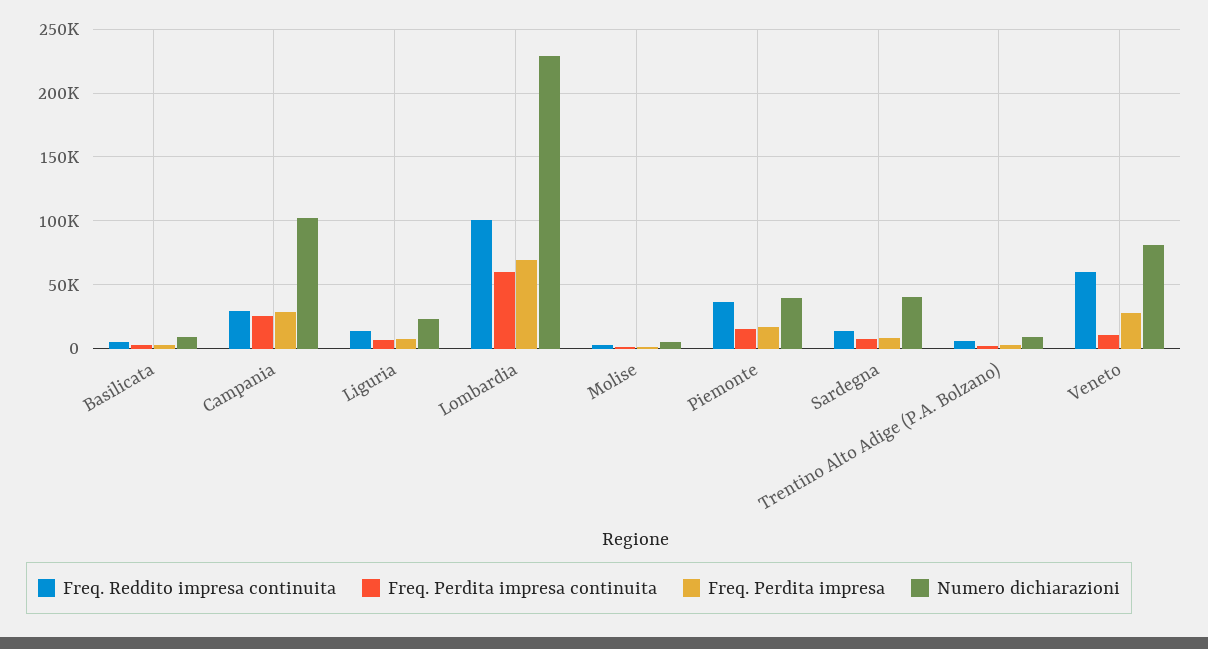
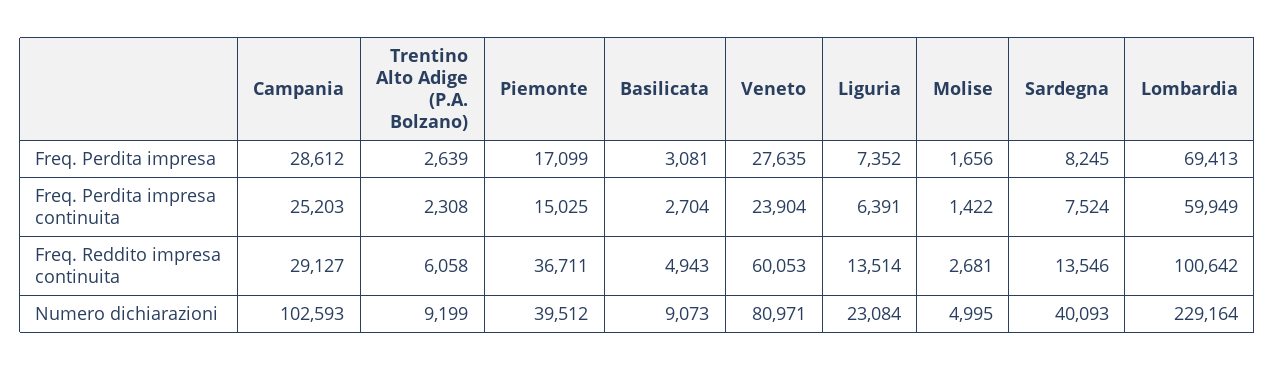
  {
    "Freq. Reddito impresa continuita": {
      "Basilicata": 4943,
      "Campania": 29127,
      "Liguria": 13514,
      "Lombardia": 100642,
      "Molise": 2681,
      "Piemonte": 36711,
      "Sardegna": 13546,
      "Trentino Alto Adige (P.A. Bolzano)": 6058,
      "Veneto": 60053
    },
    "Freq. Perdita impresa continuita": {
      "Basilicata": 2704,
      "Campania": 25203,
      "Liguria": 6391,
      "Lombardia": 59949,
      "Molise": 1422,
      "Piemonte": 15025,
      "Sardegna": 7524,
      "Trentino Alto Adige (P.A. Bolzano)": 2308,
-     "Veneto": 10000
+     "Veneto": 23904
    },
    "Freq. Perdita impresa": {
      "Basilicata": 3081,
      "Campania": 28612,
      "Liguria": 7352,
      "Lombardia": 69413,
      "Molise": 1656,
      "Piemonte": 17099,
      "Sardegna": 8245,
      "Trentino Alto Adige (P.A. Bolzano)": 2639,
      "Veneto": 27635
    },
    "Numero dichiarazioni": {
      "Basilicata": 9073,
      "Campania": 102593,
      "Liguria": 23084,
      "Lombardia": 229164,
      "Molise": 4995,
      "Piemonte": 39512,
      "Sardegna": 40093,
      "Trentino Alto Adige (P.A. Bolzano)": 9199,
      "Veneto": 80971
    }
  }

